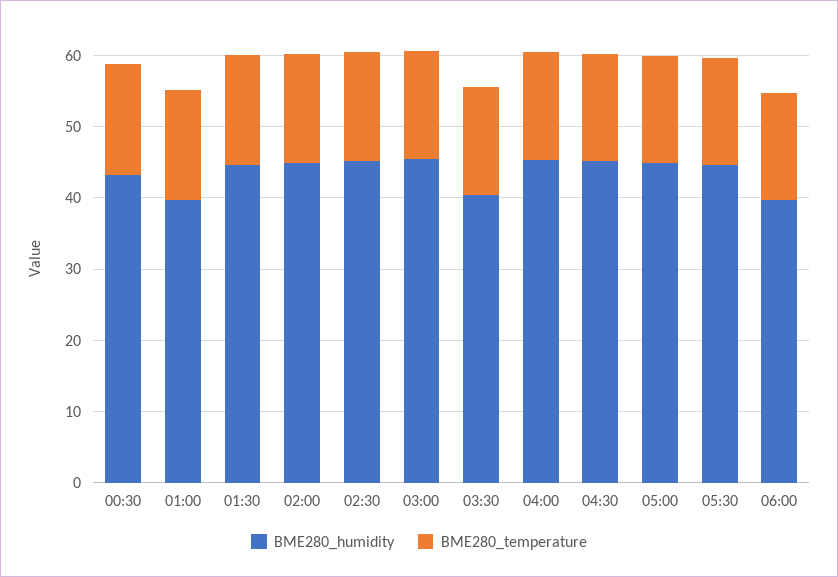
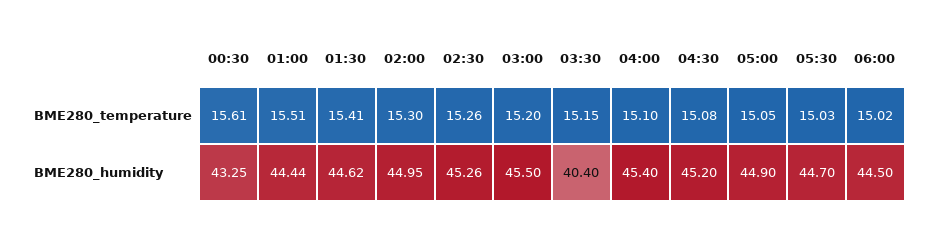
  {
    "BME280_humidity": {
      "00:30": 43.25,
-     "01:00": 40,
+     "01:00": 44.44,
      "01:30": 44.62,
      "02:00": 44.95,
      "02:30": 45.26,
      "03:00": 45.5,
      "03:30": 40.4,
      "04:00": 45.4,
      "04:30": 45.2,
      "05:00": 44.9,
      "05:30": 44.7,
-     "06:00": 40
+     "06:00": 44.5
    },
    "BME280_temperature": {
      "00:30": 15.61,
      "01:00": 15.51,
      "01:30": 15.41,
      "02:00": 15.3,
      "02:30": 15.26,
      "03:00": 15.2,
      "03:30": 15.15,
      "04:00": 15.1,
      "04:30": 15.08,
      "05:00": 15.05,
      "05:30": 15.03,
      "06:00": 15.02
    }
  }

